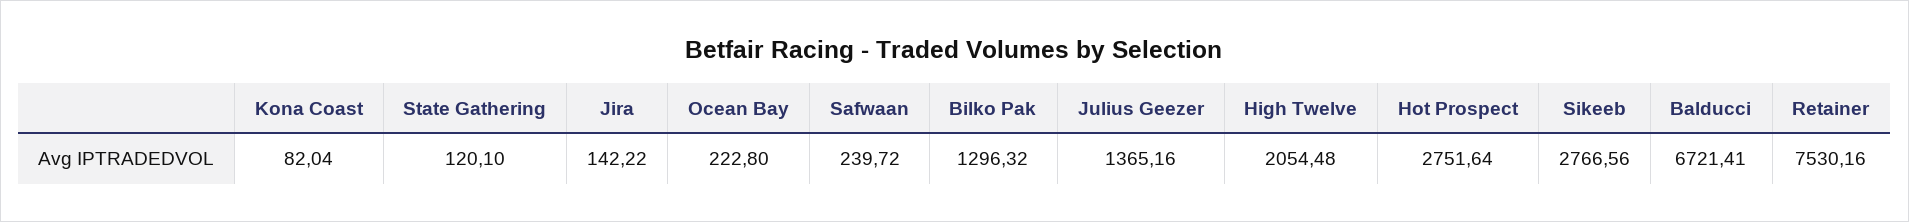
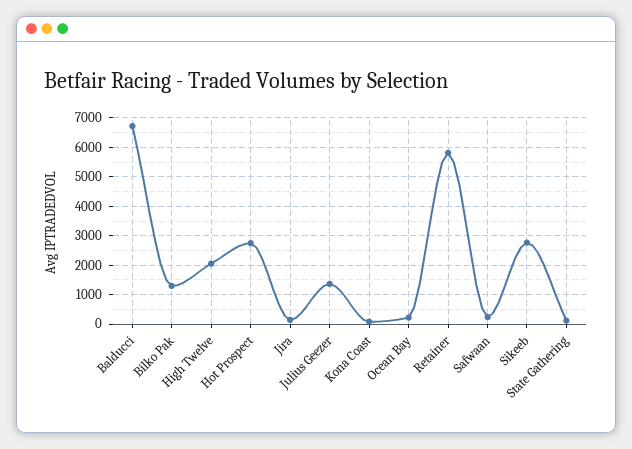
  {
    "Kona Coast": 82.04,
    "State Gathering": 120.1,
    "Jira": 142.22,
    "Ocean Bay": 222.8,
    "Safwaan": 239.72,
    "Bilko Pak": 1296.32,
    "Julius Geezer": 1365.16,
    "High Twelve": 2054.48,
    "Hot Prospect": 2751.64,
    "Sikeeb": 2766.56,
    "Balducci": 6721.41,
-   "Retainer": 7530.16
+   "Retainer": 5750
  }

